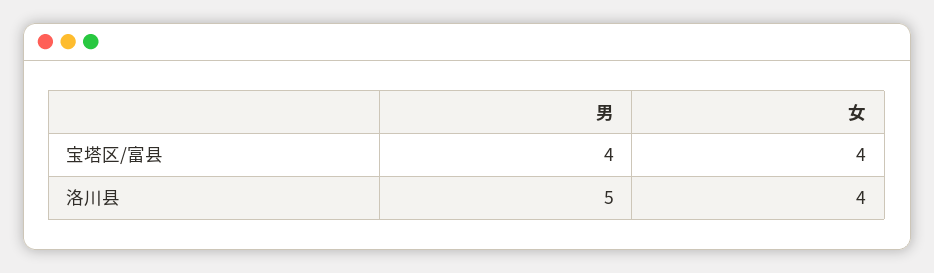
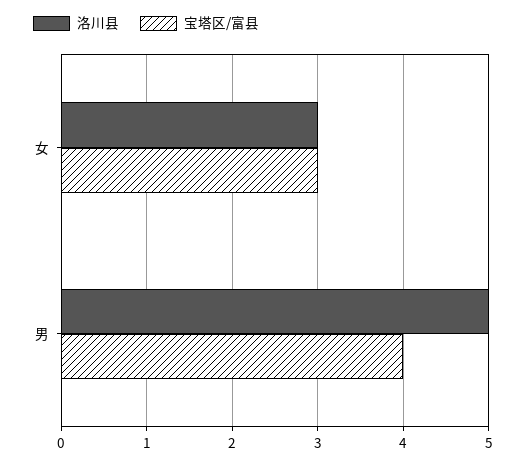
  {
    "宝塔区/富县": {
      "男": 4,
-     "女": 4
+     "女": 3
    },
    "洛川县": {
      "男": 5,
-     "女": 4
+     "女": 3
    }
  }

